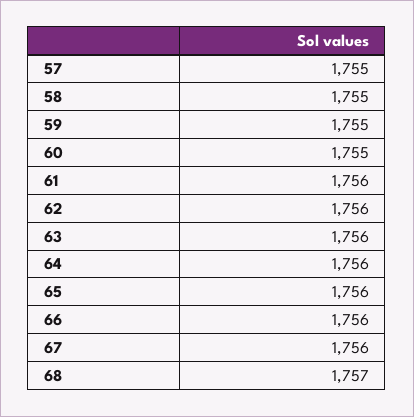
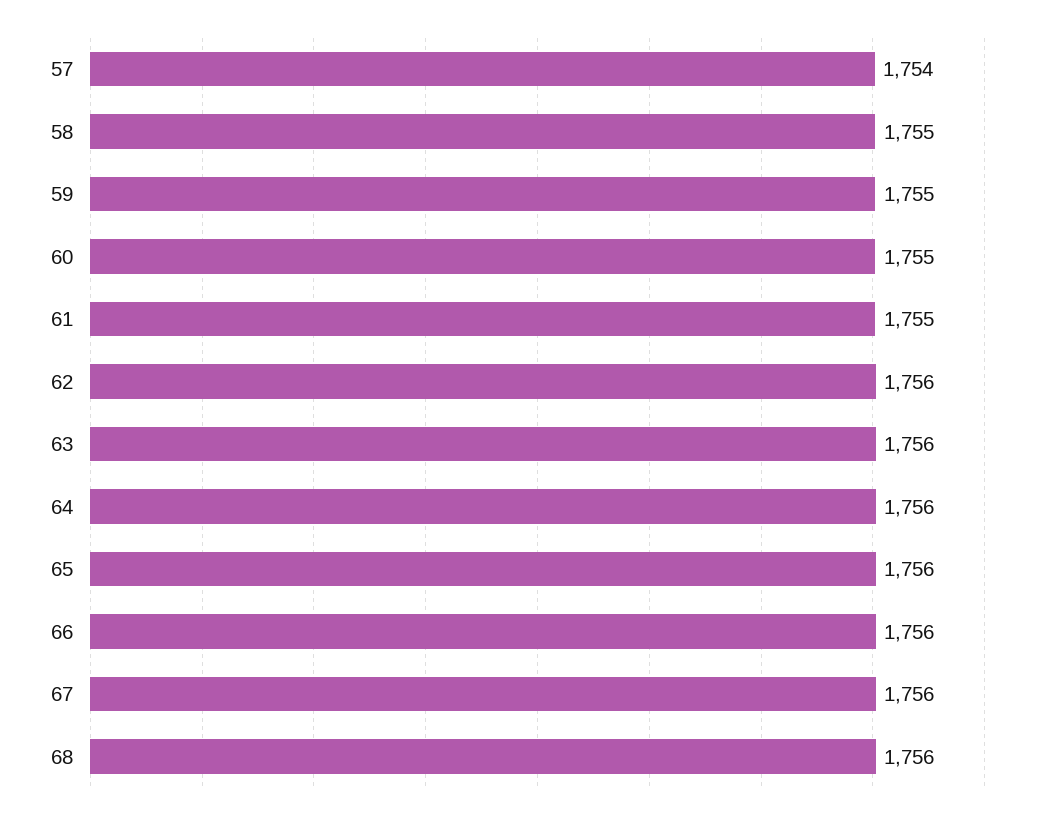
  {
-   "57": 1755,
+   "57": 1754,
    "58": 1755,
    "59": 1755,
    "60": 1755,
-   "61": 1756,
+   "61": 1755,
    "62": 1756,
    "63": 1756,
    "64": 1756,
    "65": 1756,
    "66": 1756,
    "67": 1756,
-   "68": 1757
+   "68": 1756
  }

